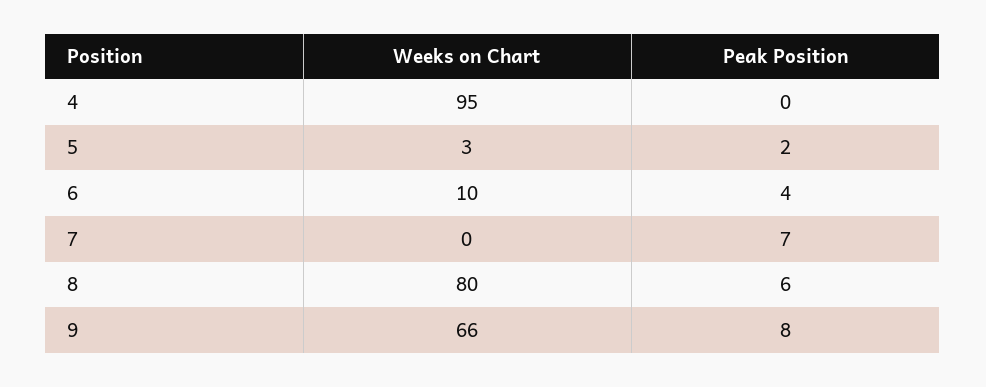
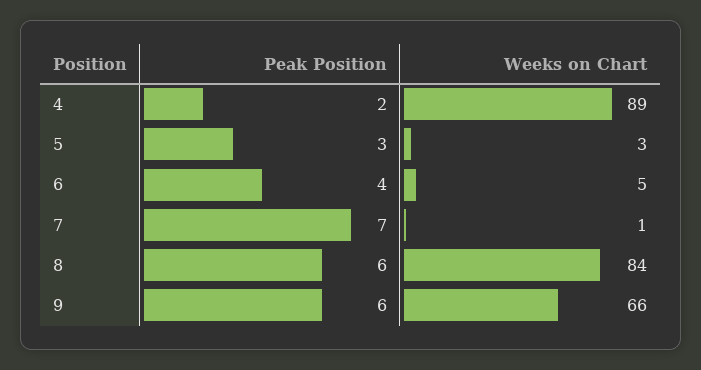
  {
    "Weeks on Chart": {
-     "4": 95,
+     "4": 89,
      "5": 3,
-     "6": 10,
+     "6": 5,
-     "7": 0,
+     "7": 1,
-     "8": 80,
+     "8": 84,
      "9": 66
    },
    "Peak Position": {
-     "4": 0,
+     "4": 2,
-     "5": 2,
+     "5": 3,
      "6": 4,
      "7": 7,
      "8": 6,
-     "9": 8
+     "9": 6
    }
  }

